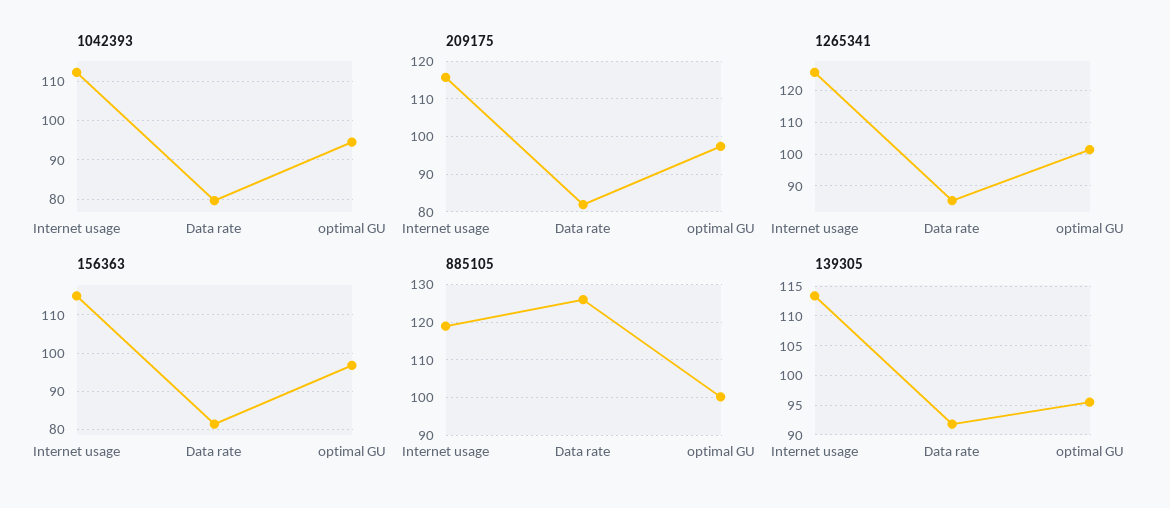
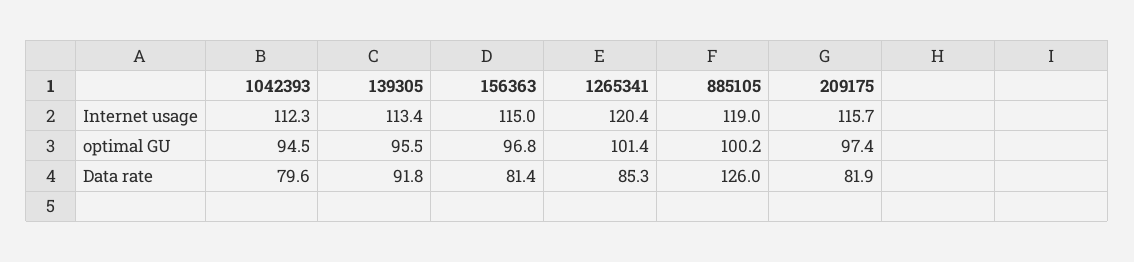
  {
    "1042393": {
      "Internet usage": 112.3,
      "Data rate": 79.6,
      "optimal GU": 94.5
    },
    "209175": {
      "Internet usage": 115.7,
      "Data rate": 81.9,
      "optimal GU": 97.4
    },
    "1265341": {
-     "Internet usage": 126,
+     "Internet usage": 120.4,
      "Data rate": 85.3,
      "optimal GU": 101.4
    },
    "156363": {
      "Internet usage": 115,
      "Data rate": 81.4,
      "optimal GU": 96.8
    },
    "885105": {
      "Internet usage": 119,
      "Data rate": 126,
      "optimal GU": 100.2
    },
    "139305": {
      "Internet usage": 113.4,
      "Data rate": 91.8,
      "optimal GU": 95.5
    }
  }

